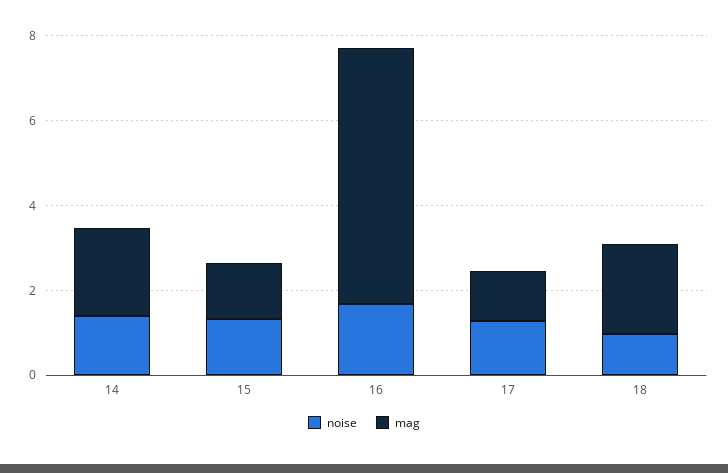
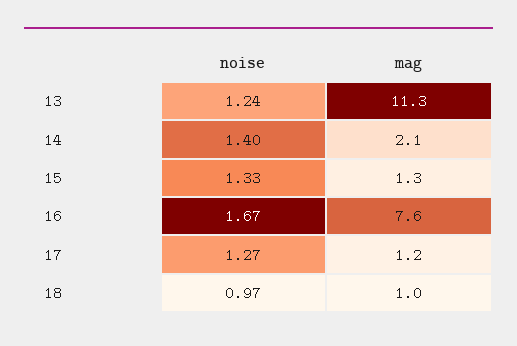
  {
    "noise": {
      "14": 1.4,
      "15": 1.33,
      "16": 1.67,
      "17": 1.27,
-     "18": 0.97
+     "18": 0.97,
+     "13": 1.24
    },
    "mag": {
      "14": 2.1,
      "15": 1.3,
-     "16": 6,
+     "16": 7.6,
      "17": 1.2,
-     "18": 2
+     "18": 1,
+     "13": 11.3
    }
  }

